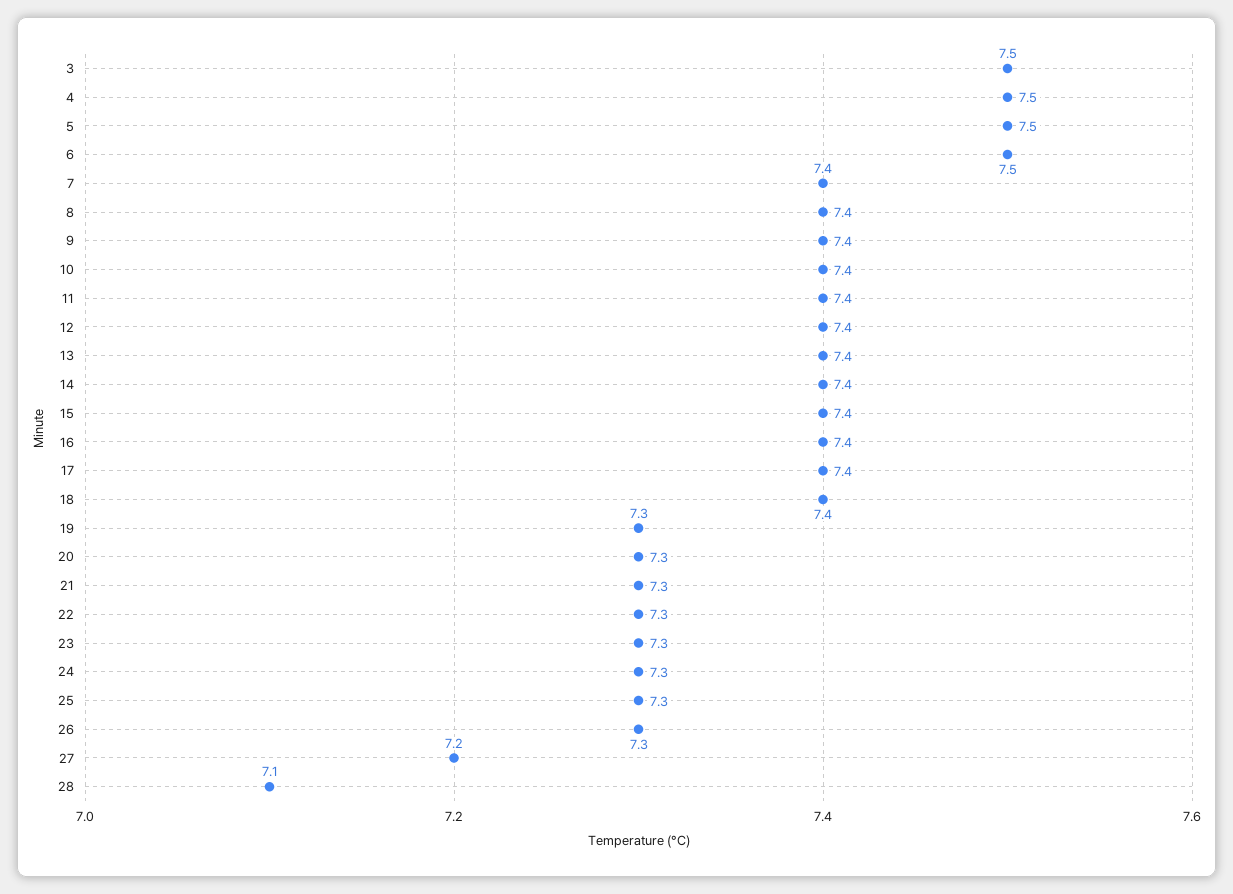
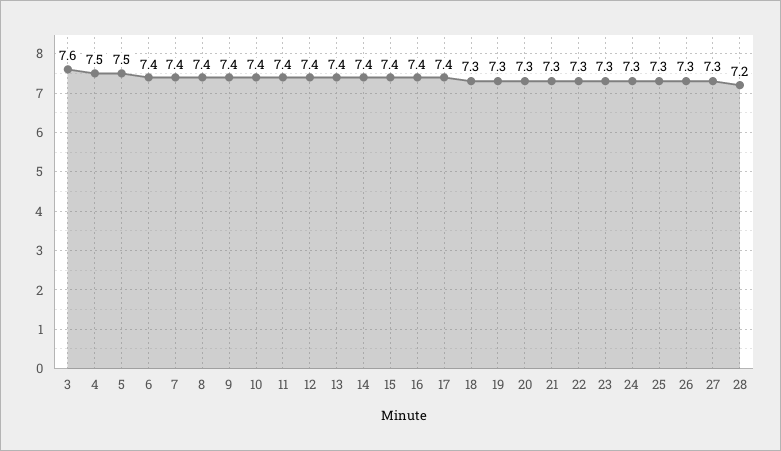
  {
-   "3": 7.5,
+   "3": 7.6,
    "4": 7.5,
    "5": 7.5,
-   "6": 7.5,
+   "6": 7.4,
    "7": 7.4,
    "8": 7.4,
    "9": 7.4,
    "10": 7.4,
    "11": 7.4,
    "12": 7.4,
    "13": 7.4,
    "14": 7.4,
    "15": 7.4,
    "16": 7.4,
    "17": 7.4,
-   "18": 7.4,
+   "18": 7.3,
    "19": 7.3,
    "20": 7.3,
    "21": 7.3,
    "22": 7.3,
    "23": 7.3,
    "24": 7.3,
    "25": 7.3,
    "26": 7.3,
-   "27": 7.2,
+   "27": 7.3,
-   "28": 7.1
+   "28": 7.2
  }

